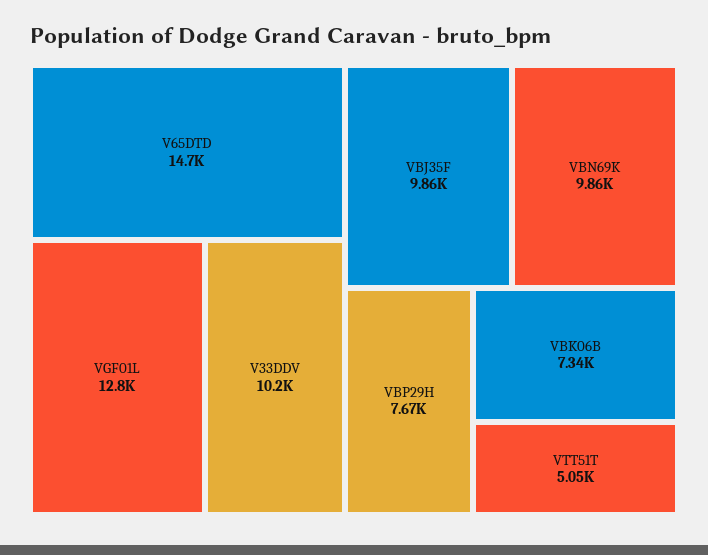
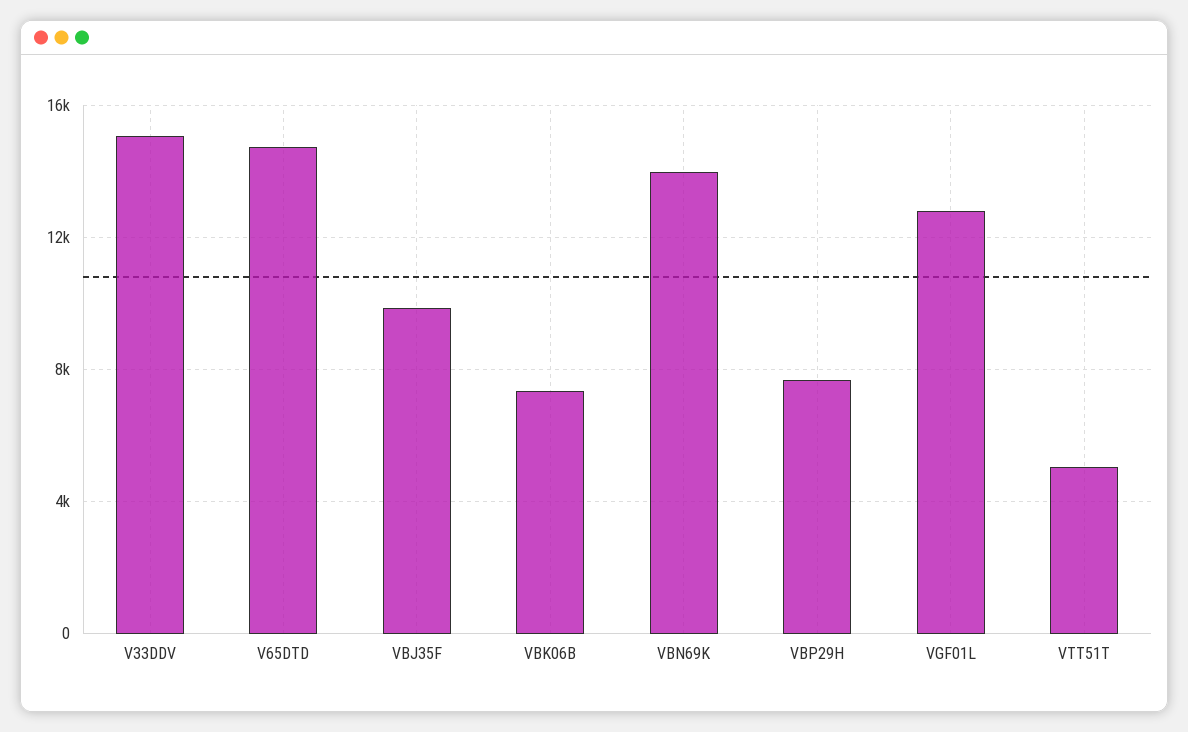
  {
    "V65DTD": 14700,
    "VGF01L": 12800,
-   "V33DDV": 10200,
+   "V33DDV": 15000,
    "VBJ35F": 9860,
-   "VBN69K": 9860,
+   "VBN69K": 14000,
    "VBP29H": 7670,
    "VBK06B": 7340,
    "VTT51T": 5050
  }

